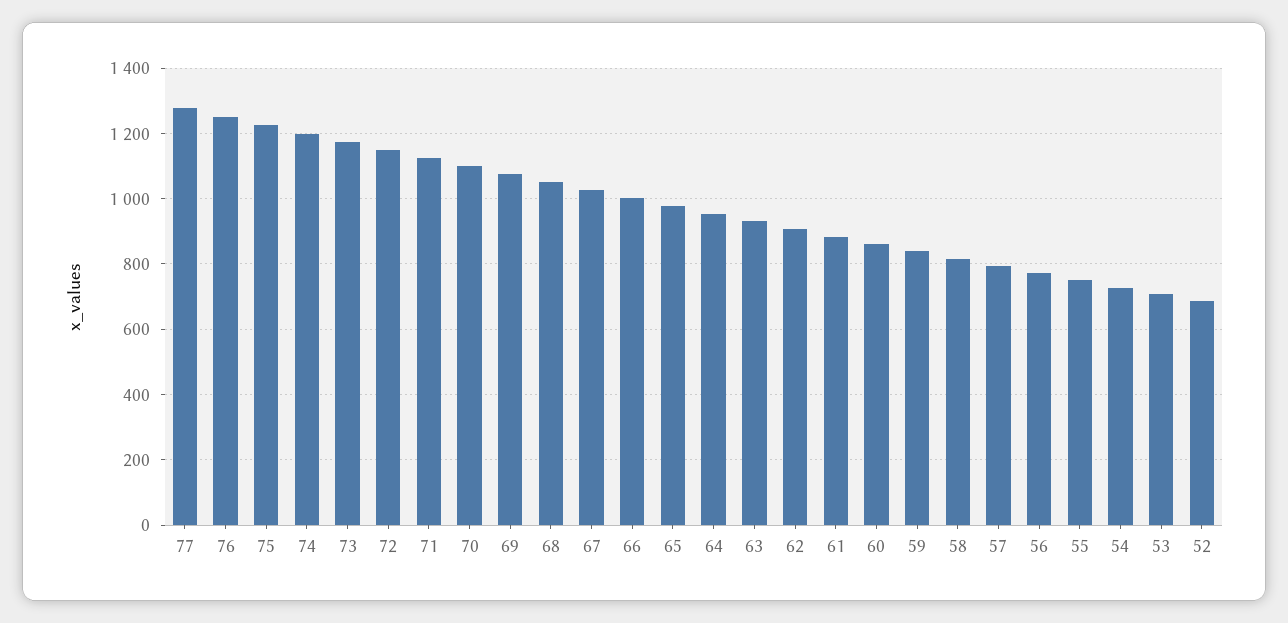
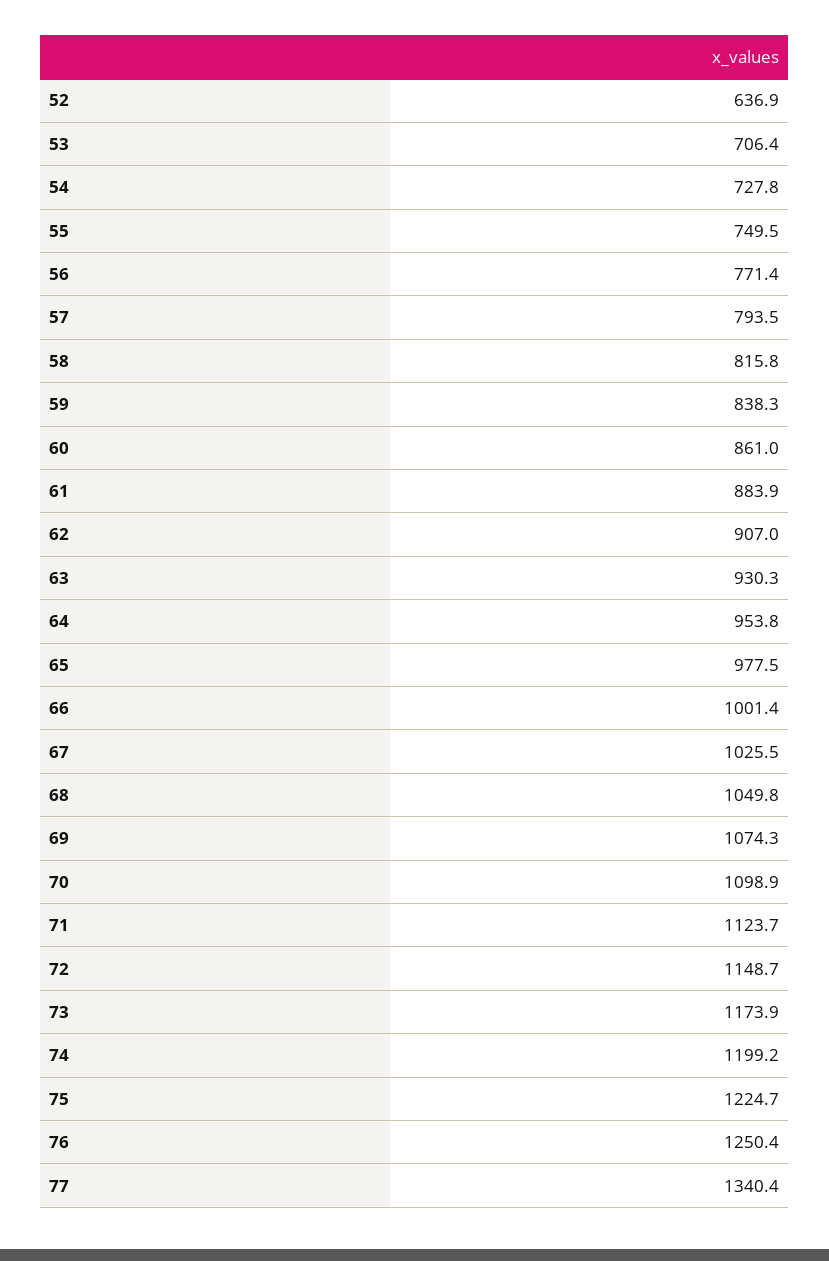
  {
-   "77": 1280,
+   "77": 1340.4,
    "76": 1250.4,
    "75": 1224.7,
    "74": 1199.2,
    "73": 1173.9,
    "72": 1148.7,
    "71": 1123.7,
    "70": 1098.9,
    "69": 1074.3,
    "68": 1049.8,
    "67": 1025.5,
    "66": 1001.4,
    "65": 977.5,
    "64": 953.8,
    "63": 930.3,
    "62": 907,
    "61": 883.9,
    "60": 861,
    "59": 838.3,
    "58": 815.8,
    "57": 793.5,
    "56": 771.4,
    "55": 749.5,
    "54": 727.8,
    "53": 706.4,
-   "52": 680
+   "52": 636.9
  }

